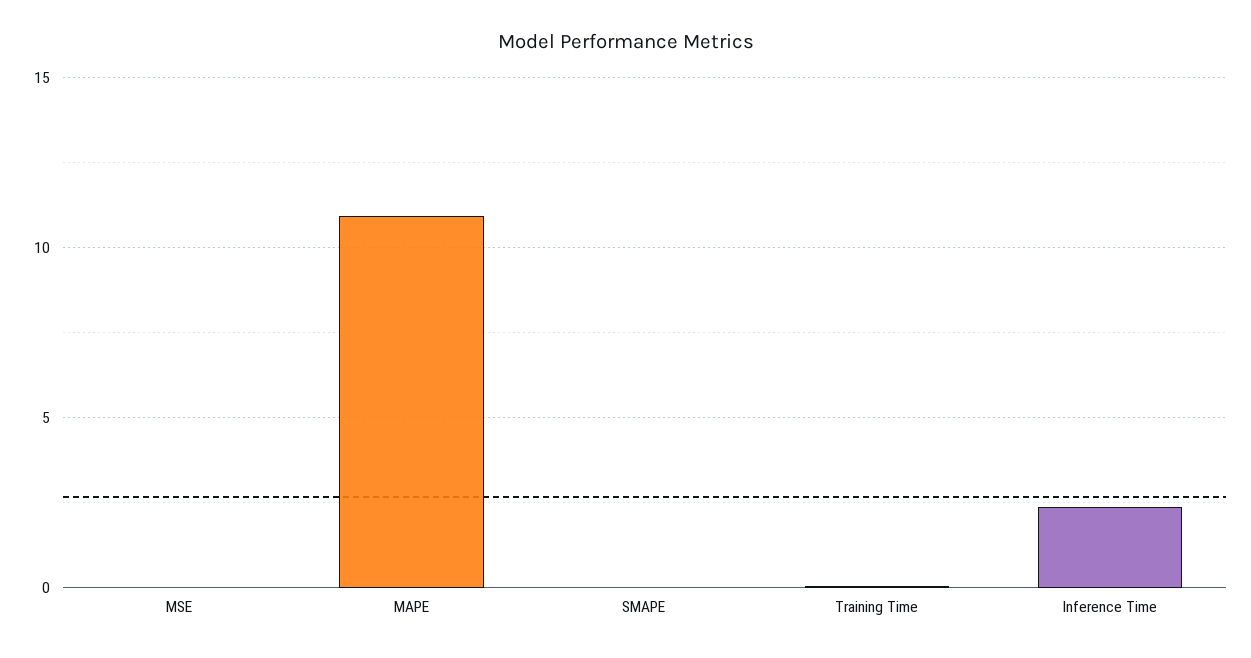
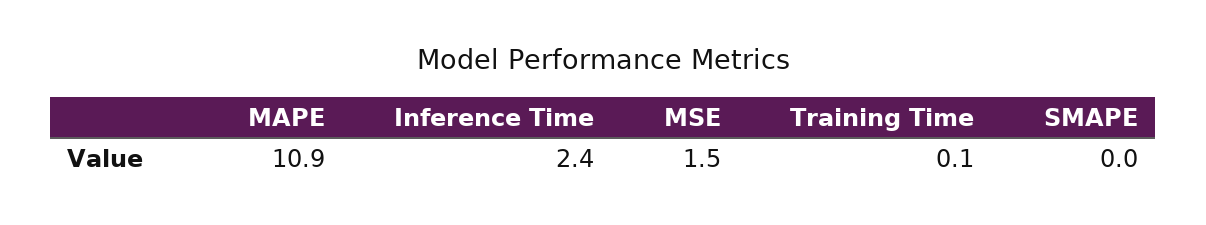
  {
-   "MSE": 0,
+   "MSE": 1.5,
    "MAPE": 10.9,
    "SMAPE": 0,
    "Training Time": 0.1,
    "Inference Time": 2.4
  }

